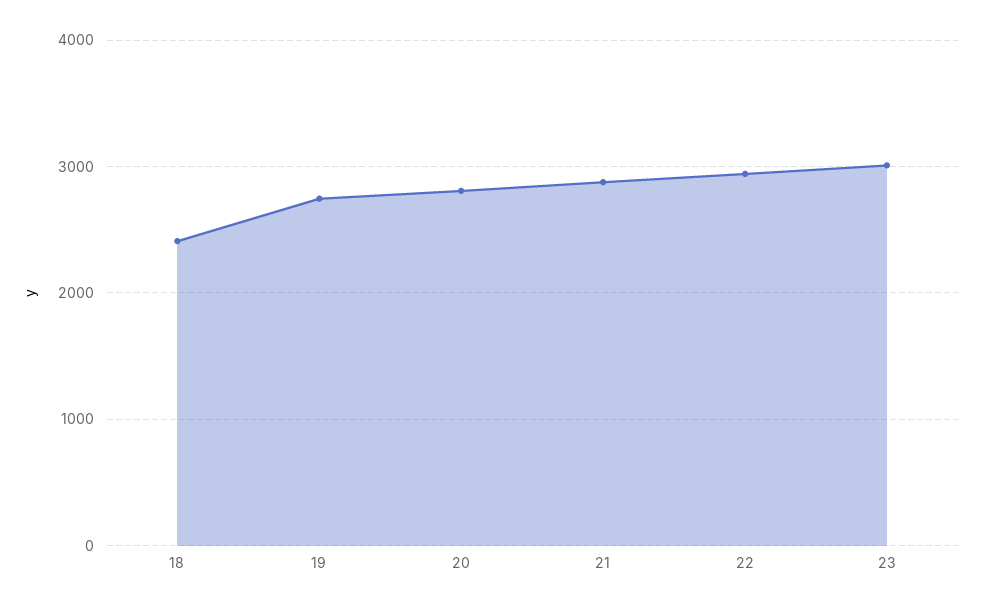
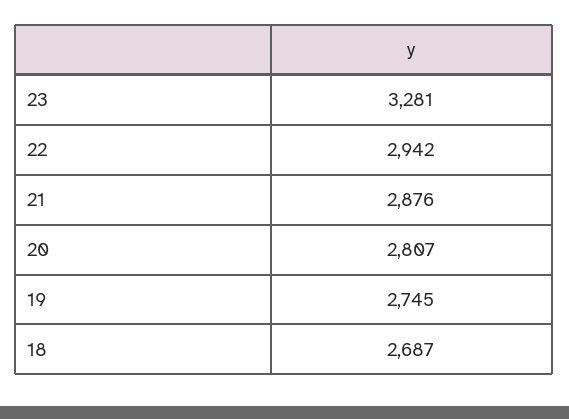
  {
-   "18": 2400,
+   "18": 2687,
    "19": 2745,
    "20": 2807,
    "21": 2876,
    "22": 2942,
-   "23": 3000
+   "23": 3281
  }

